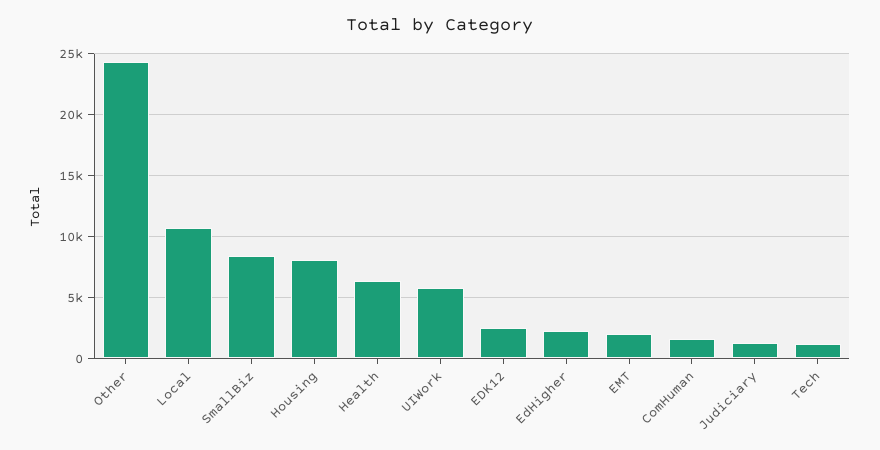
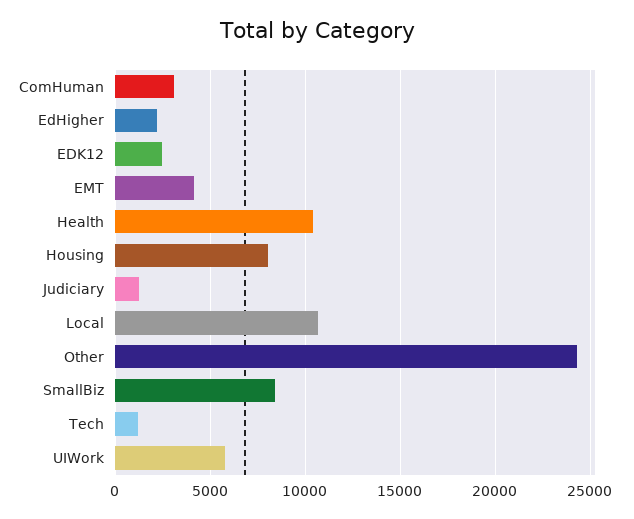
  {
    "Other": 24500,
    "Local": 10500,
    "SmallBiz": 8500,
    "Housing": 8000,
-   "Health": 6500,
+   "Health": 10500,
    "UIWork": 6000,
    "EDK12": 2500,
    "EdHigher": 2000,
-   "EMT": 2000,
+   "EMT": 4000,
-   "ComHuman": 1500,
+   "ComHuman": 3000,
    "Judiciary": 1000,
    "Tech": 1000
  }

